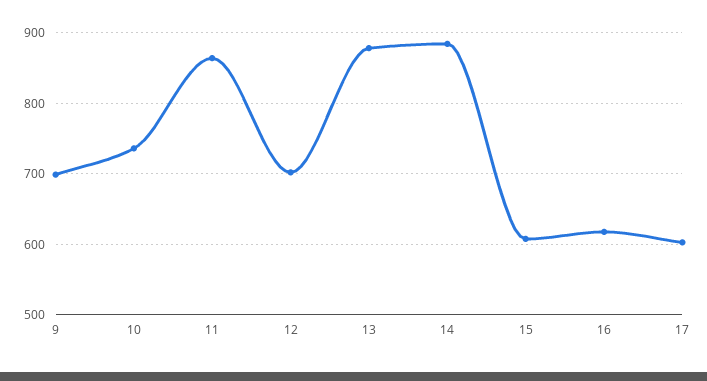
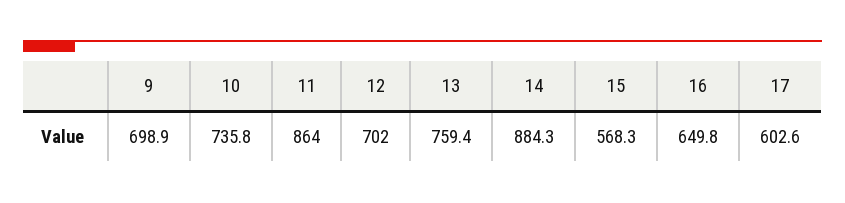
  {
    "9": 698.9,
    "10": 735.8,
    "11": 864,
    "12": 702,
-   "13": 880,
+   "13": 759.4,
    "14": 884.3,
-   "15": 610,
+   "15": 568.3,
-   "16": 620,
+   "16": 649.8,
    "17": 602.6
  }

